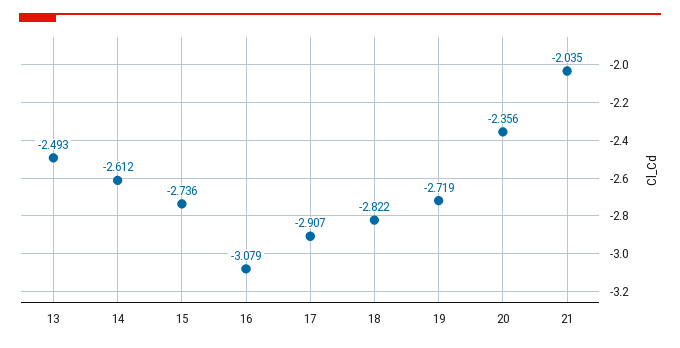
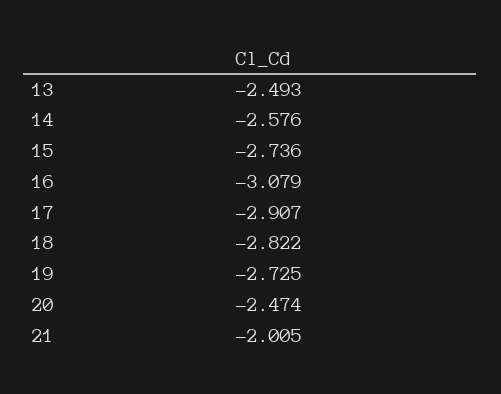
  {
    "13": -2.493,
-   "14": -2.612,
+   "14": -2.576,
    "15": -2.736,
    "16": -3.079,
    "17": -2.907,
    "18": -2.822,
-   "19": -2.719,
+   "19": -2.725,
-   "20": -2.356,
+   "20": -2.474,
-   "21": -2.035
+   "21": -2.005
  }

